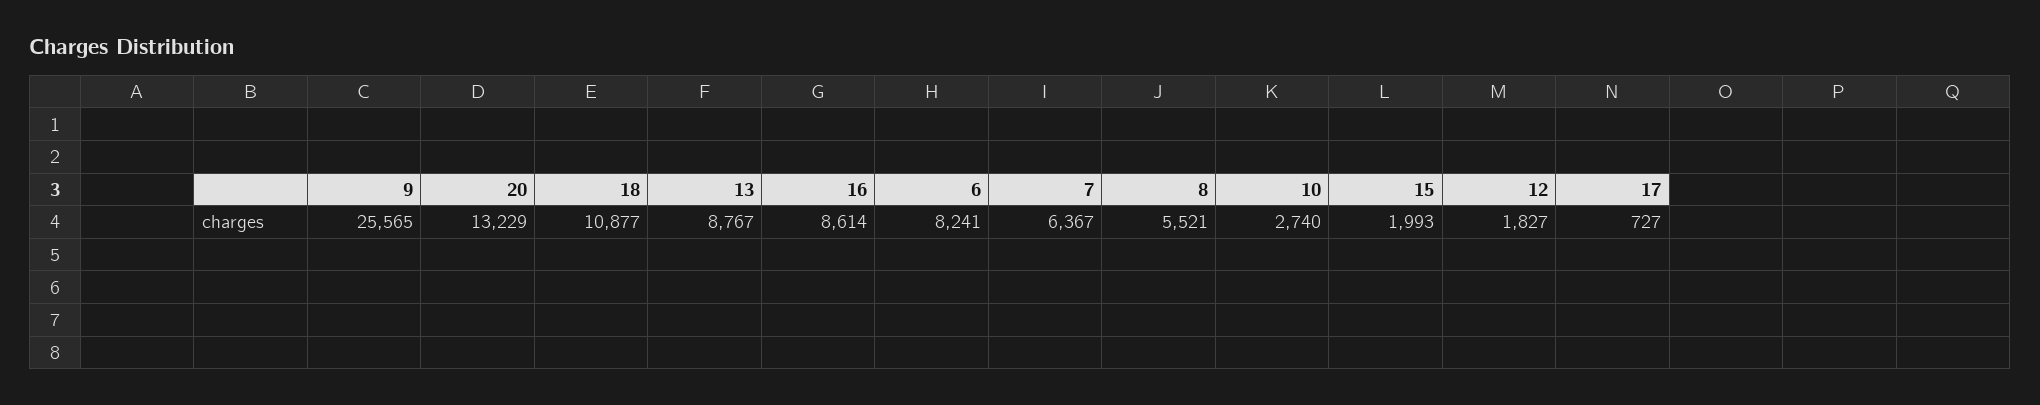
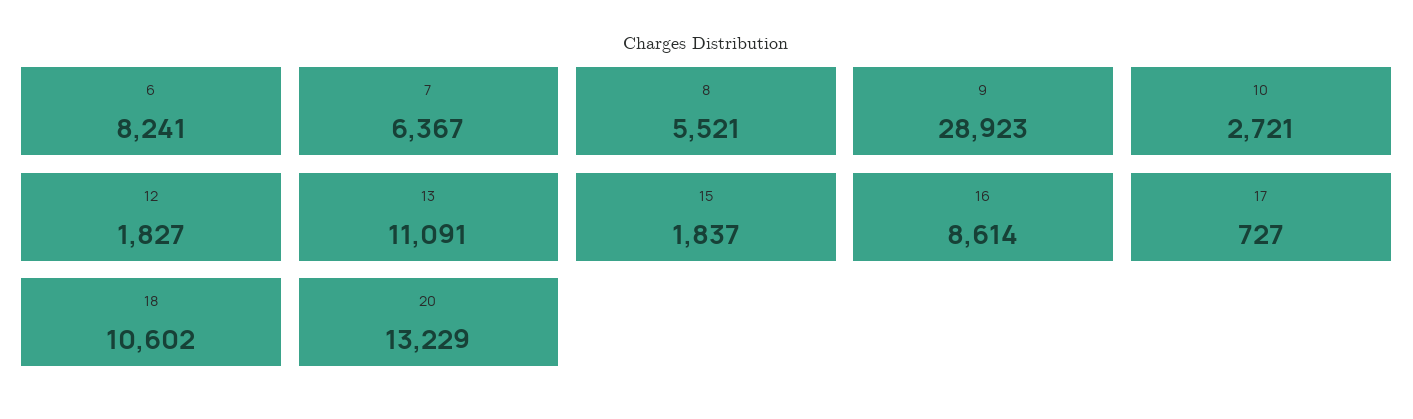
  {
-   "9": 25565,
+   "9": 28923,
    "20": 13229,
-   "18": 10877,
+   "18": 10602,
-   "13": 8767,
+   "13": 11091,
    "16": 8614,
    "6": 8241,
    "7": 6367,
    "8": 5521,
-   "10": 2740,
+   "10": 2721,
-   "15": 1993,
+   "15": 1837,
    "12": 1827,
    "17": 727
  }

